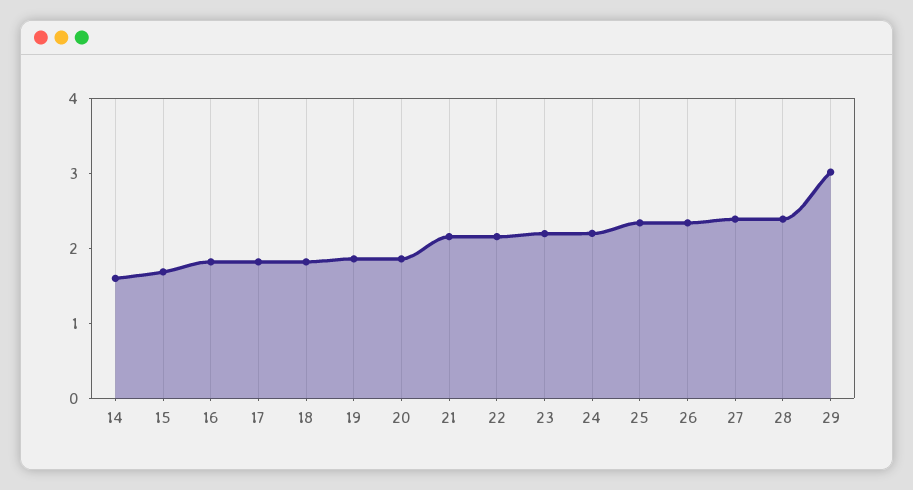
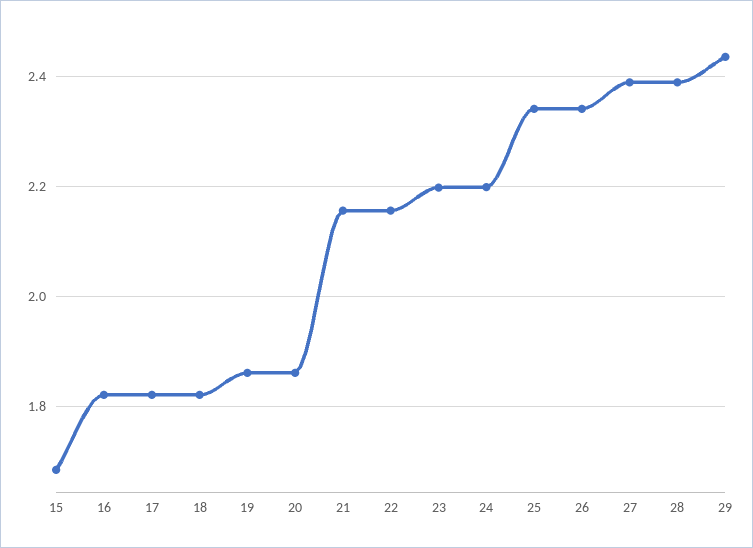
  {
-   "14": 1.6,
    "15": 1.68,
    "16": 1.82,
    "17": 1.82,
    "18": 1.82,
    "19": 1.86,
    "20": 1.86,
    "21": 2.16,
    "22": 2.16,
    "23": 2.2,
    "24": 2.2,
    "25": 2.34,
    "26": 2.34,
    "27": 2.38,
    "28": 2.38,
-   "29": 3
+   "29": 2.44
  }

